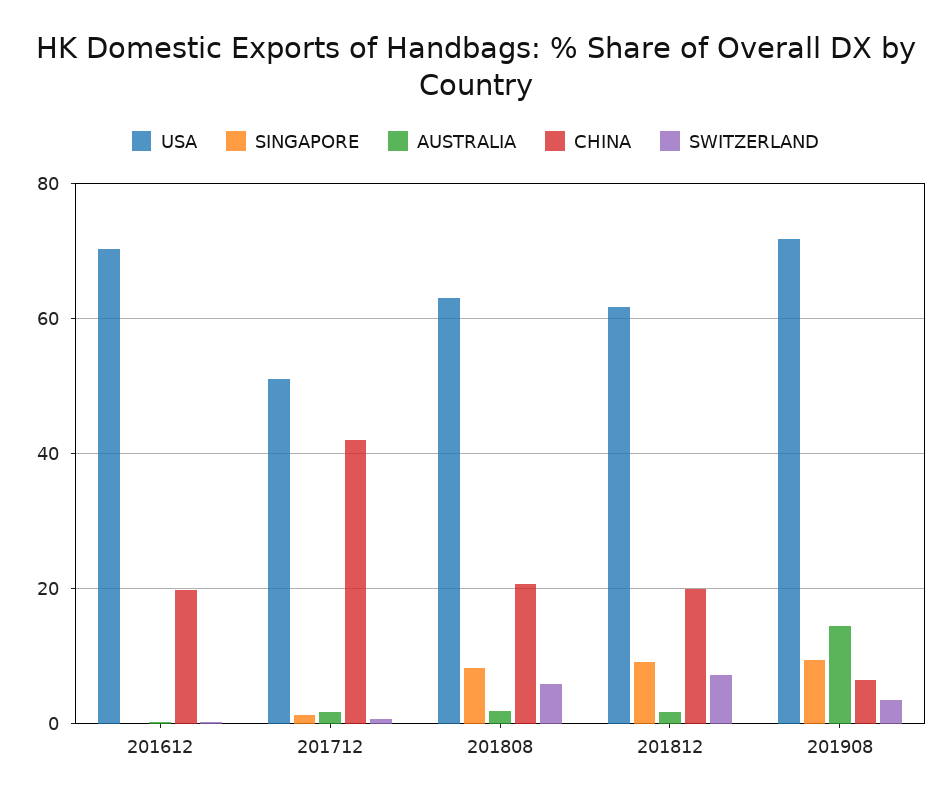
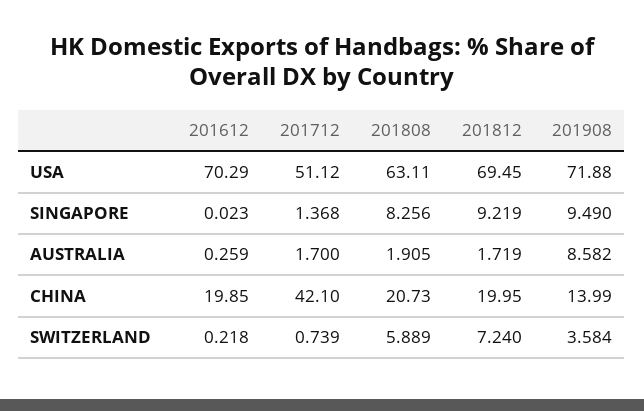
  {
    "USA": {
      "201612": 70.29,
      "201712": 51.12,
      "201808": 63.11,
-     "201812": 62,
+     "201812": 69.45,
      "201908": 71.88
    },
    "SINGAPORE": {
      "201612": 0.023,
      "201712": 1.368,
      "201808": 8.256,
      "201812": 9.219,
      "201908": 9.49
    },
    "AUSTRALIA": {
      "201612": 0.259,
      "201712": 1.7,
      "201808": 1.905,
      "201812": 1.719,
-     "201908": 14
+     "201908": 8.582
    },
    "CHINA": {
      "201612": 19.85,
      "201712": 42.1,
      "201808": 20.73,
      "201812": 19.95,
-     "201908": 6
+     "201908": 13.99
    },
    "SWITZERLAND": {
      "201612": 0.218,
      "201712": 0.739,
      "201808": 5.889,
      "201812": 7.24,
      "201908": 3.584
    }
  }

